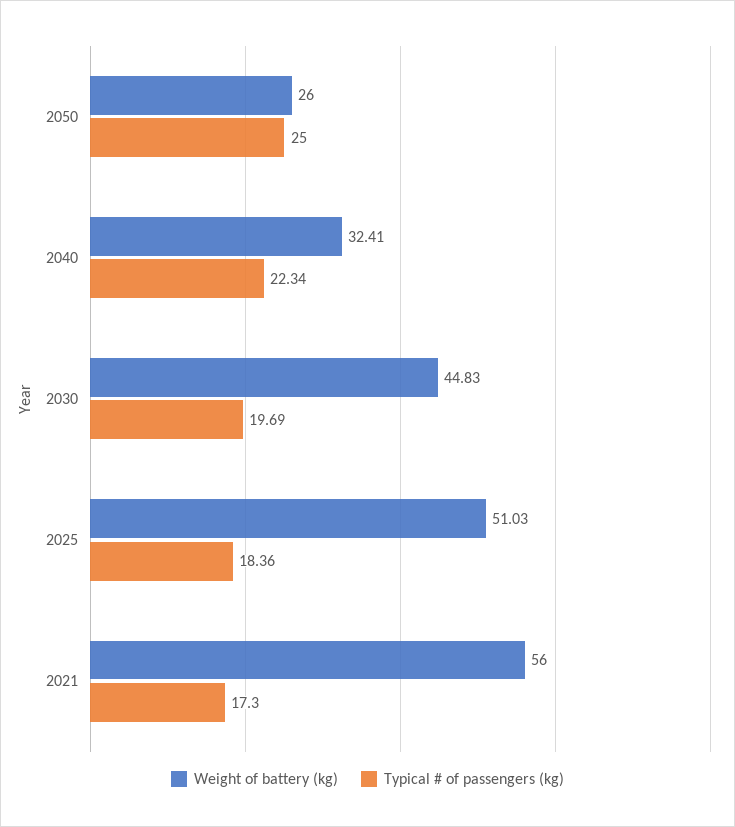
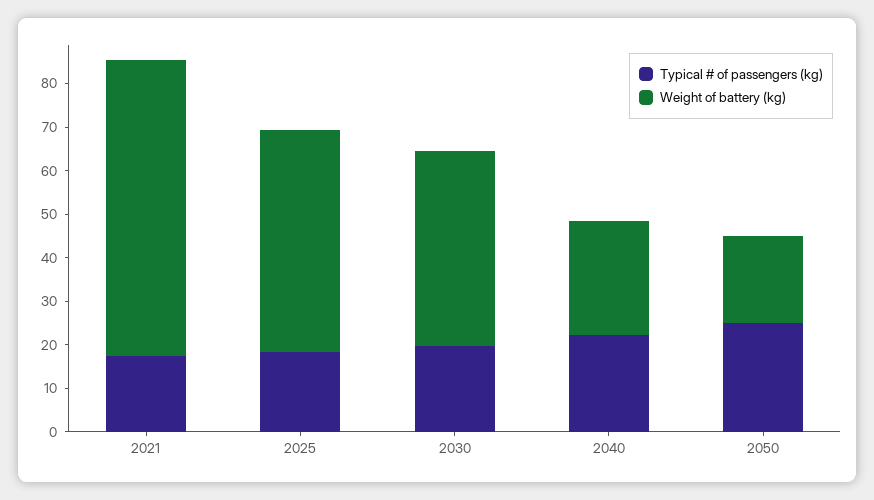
  {
    "Weight of battery (kg)": {
-     "2050": 26,
+     "2050": 20,
-     "2040": 32.41,
+     "2040": 26,
      "2030": 44.83,
      "2025": 51.03,
-     "2021": 56
+     "2021": 68
    },
    "Typical # of passengers (kg)": {
      "2050": 25,
      "2040": 22.34,
      "2030": 19.69,
      "2025": 18.36,
      "2021": 17.3
    }
  }

